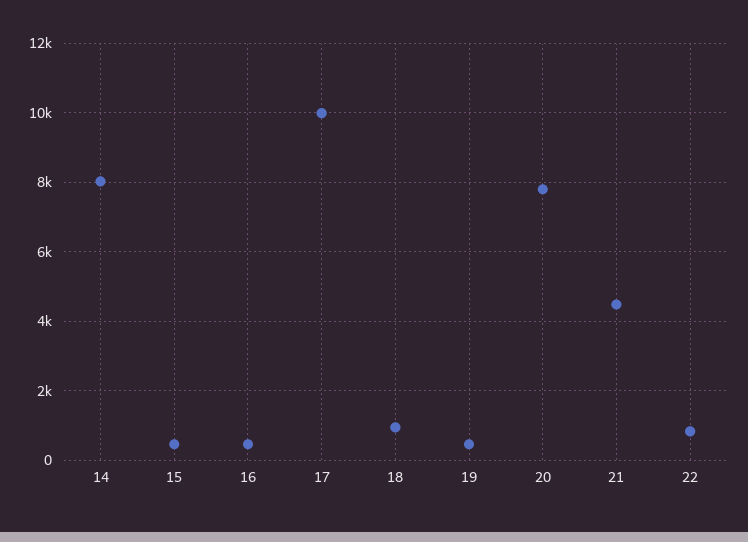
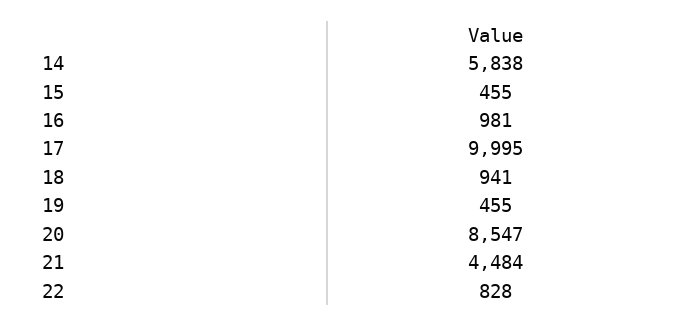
  {
-   "14": 8000,
+   "14": 5838,
    "15": 455,
-   "16": 400,
+   "16": 981,
    "17": 9995,
    "18": 941,
    "19": 455,
-   "20": 7800,
+   "20": 8547,
    "21": 4484,
    "22": 828
  }

